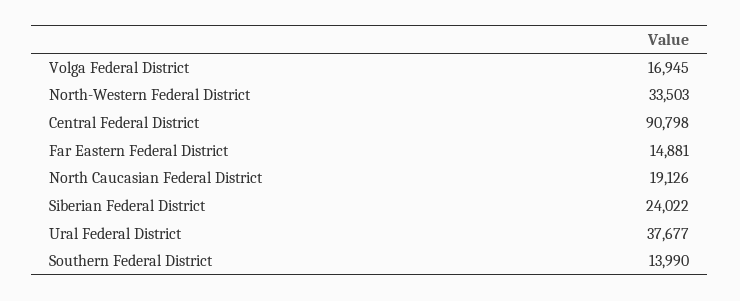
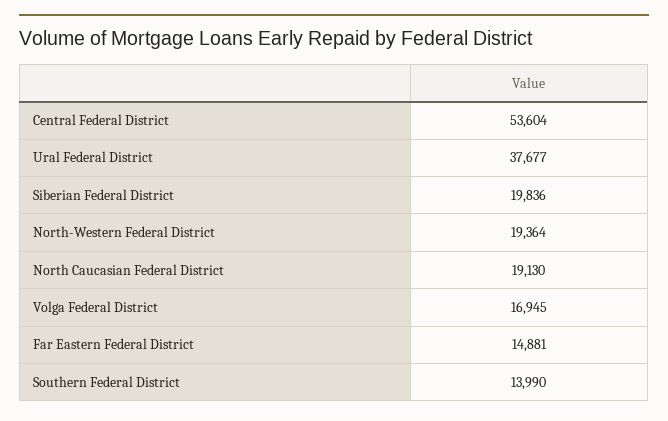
  {
    "Volga Federal District": 16945,
-   "North-Western Federal District": 33503,
+   "North-Western Federal District": 19364,
-   "Central Federal District": 90798,
+   "Central Federal District": 53604,
    "Far Eastern Federal District": 14881,
-   "North Caucasian Federal District": 19126,
+   "North Caucasian Federal District": 19130,
-   "Siberian Federal District": 24022,
+   "Siberian Federal District": 19836,
    "Ural Federal District": 37677,
    "Southern Federal District": 13990
  }

